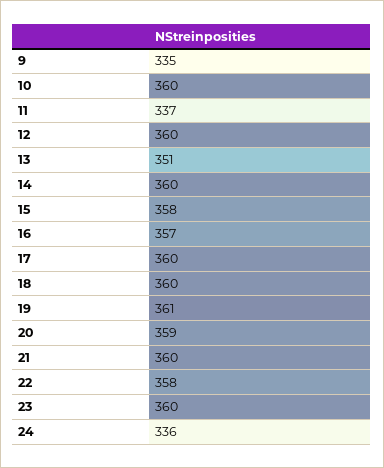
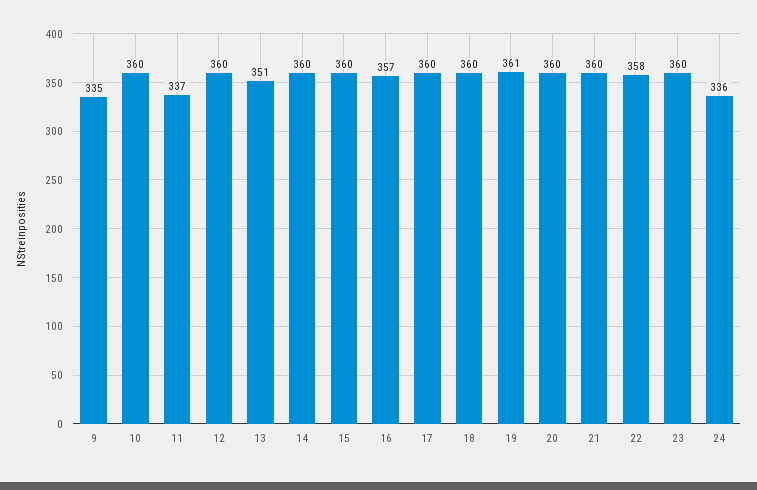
  {
    "9": 335,
    "10": 360,
    "11": 337,
    "12": 360,
    "13": 351,
    "14": 360,
-   "15": 358,
+   "15": 360,
    "16": 357,
    "17": 360,
    "18": 360,
    "19": 361,
-   "20": 359,
+   "20": 360,
    "21": 360,
    "22": 358,
    "23": 360,
    "24": 336
  }

